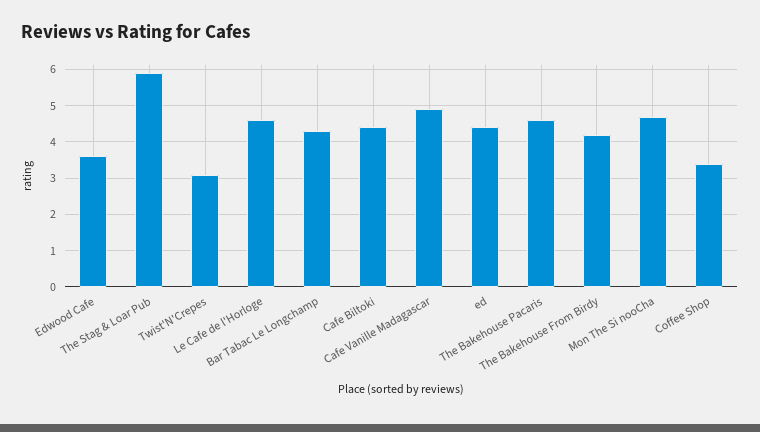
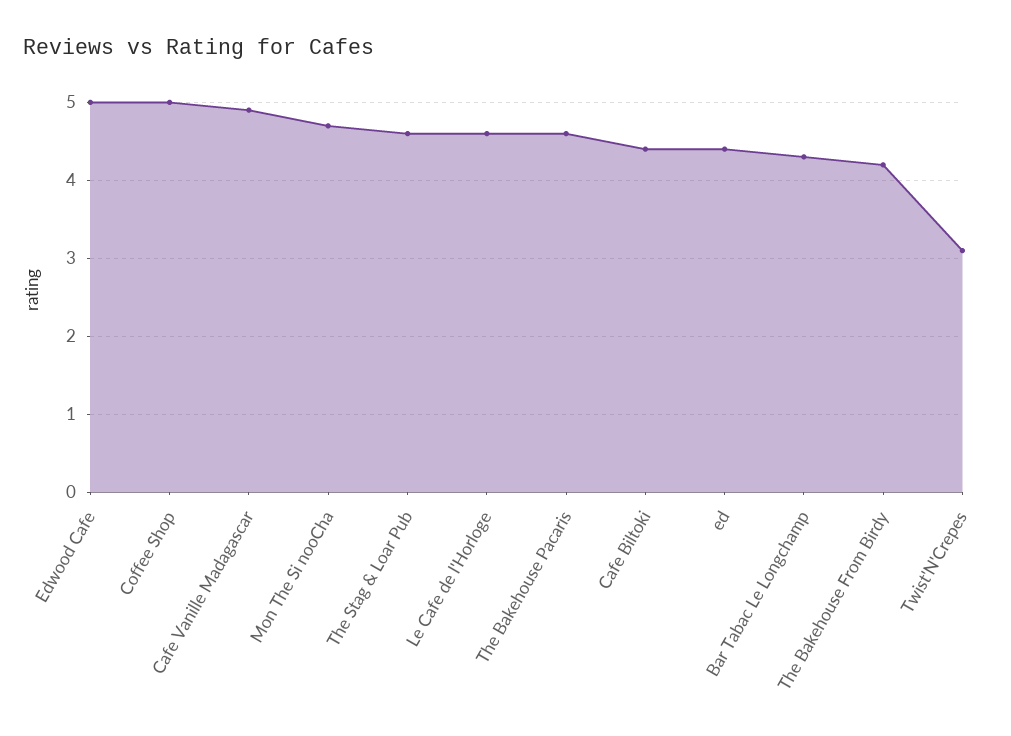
  {
-   "Edwood Cafe": 3.5,
+   "Edwood Cafe": 5,
-   "The Stag & Loar Pub": 6,
+   "The Stag & Loar Pub": 4.6,
    "Twist'N'Crepes": 3.1,
    "Le Cafe de l'Horloge": 4.6,
    "Bar Tabac Le Longchamp": 4.3,
    "Cafe Biltoki": 4.4,
    "Cafe Vanille Madagascar": 4.9,
    "ed": 4.4,
    "The Bakehouse Pacaris": 4.6,
    "The Bakehouse From Birdy": 4.2,
    "Mon The Si nooCha": 4.7,
-   "Coffee Shop": 3.5
+   "Coffee Shop": 5
  }

